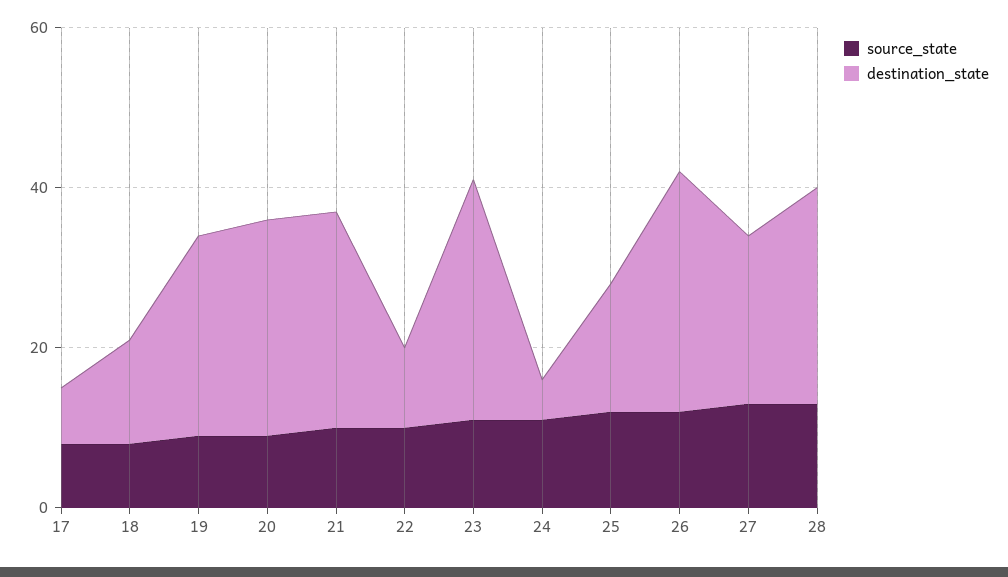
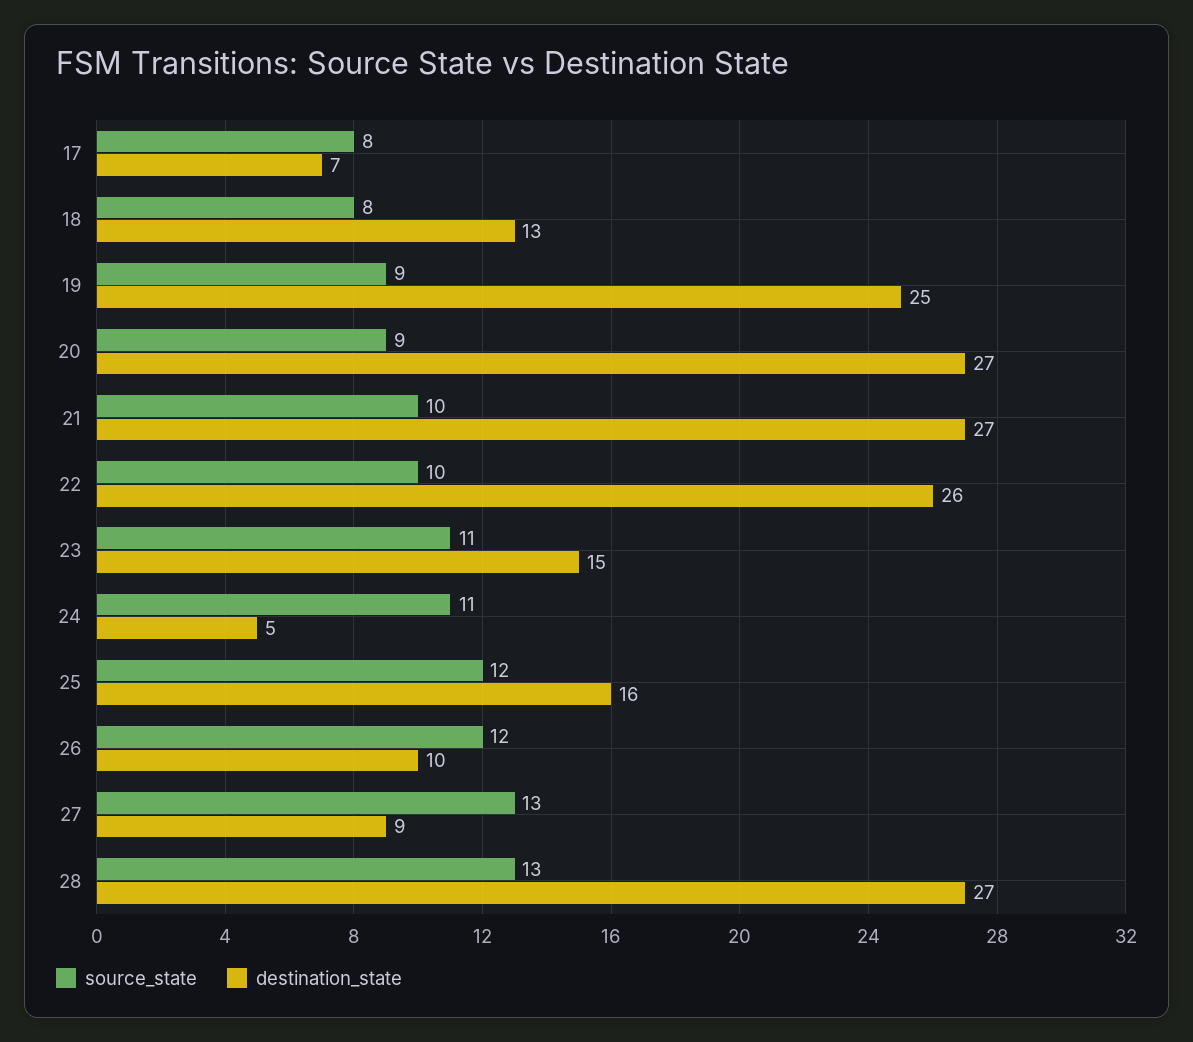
  {
    "source_state": {
      "17": 8,
      "18": 8,
      "19": 9,
      "20": 9,
      "21": 10,
      "22": 10,
      "23": 11,
      "24": 11,
      "25": 12,
      "26": 12,
      "27": 13,
      "28": 13
    },
    "destination_state": {
      "17": 7,
      "18": 13,
      "19": 25,
      "20": 27,
      "21": 27,
-     "22": 10,
+     "22": 26,
-     "23": 30,
+     "23": 15,
      "24": 5,
      "25": 16,
-     "26": 30,
+     "26": 10,
-     "27": 20,
+     "27": 9,
      "28": 27
    }
  }

